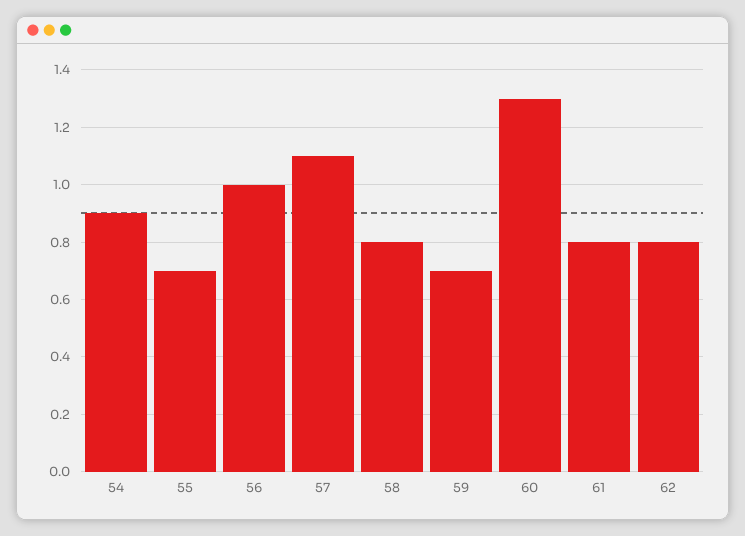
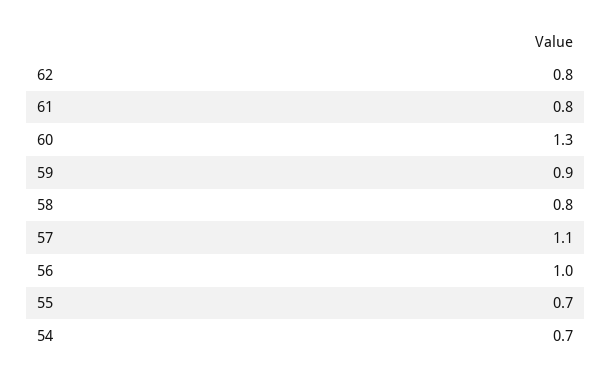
  {
-   "54": 0.9,
+   "54": 0.7,
    "55": 0.7,
    "56": 1,
    "57": 1.1,
    "58": 0.8,
-   "59": 0.7,
+   "59": 0.9,
    "60": 1.3,
    "61": 0.8,
    "62": 0.8
  }

